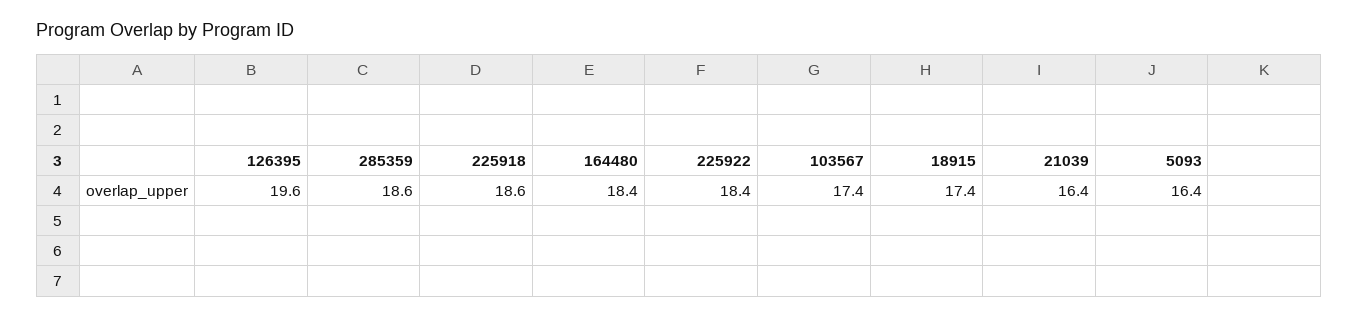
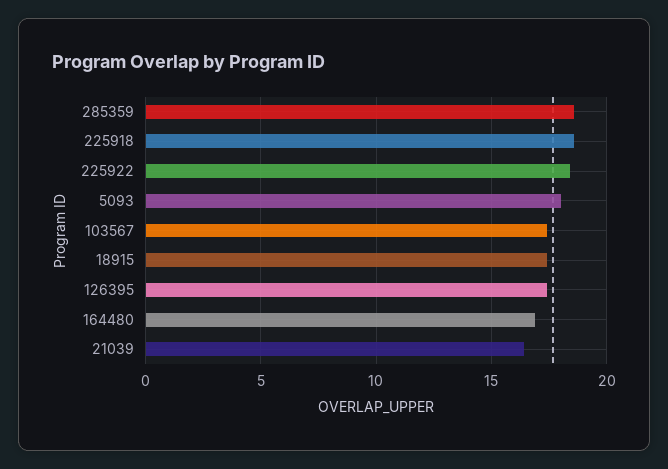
  {
-   "126395": 19.6,
+   "126395": 17.5,
    "285359": 18.6,
    "225918": 18.6,
-   "164480": 18.4,
+   "164480": 17,
    "225922": 18.4,
    "103567": 17.4,
    "18915": 17.4,
    "21039": 16.4,
-   "5093": 16.4
+   "5093": 18
  }

